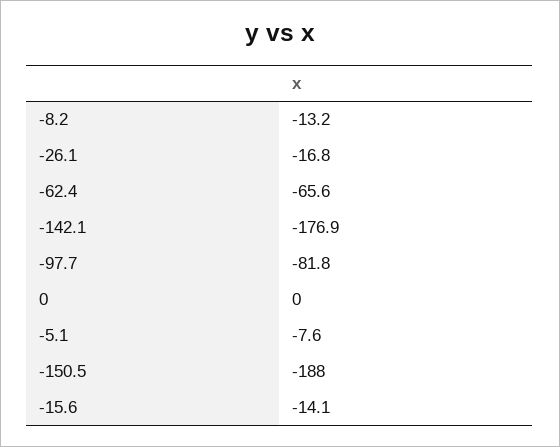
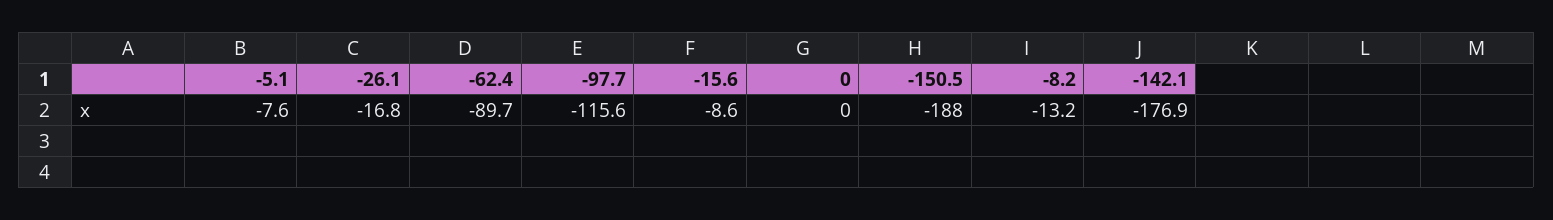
  {
    "-8.2": -13.2,
    "-26.1": -16.8,
-   "-62.4": -65.6,
+   "-62.4": -89.7,
    "-142.1": -176.9,
-   "-97.7": -81.8,
+   "-97.7": -115.6,
    "0": 0,
    "-5.1": -7.6,
    "-150.5": -188,
-   "-15.6": -14.1
+   "-15.6": -8.6
  }

